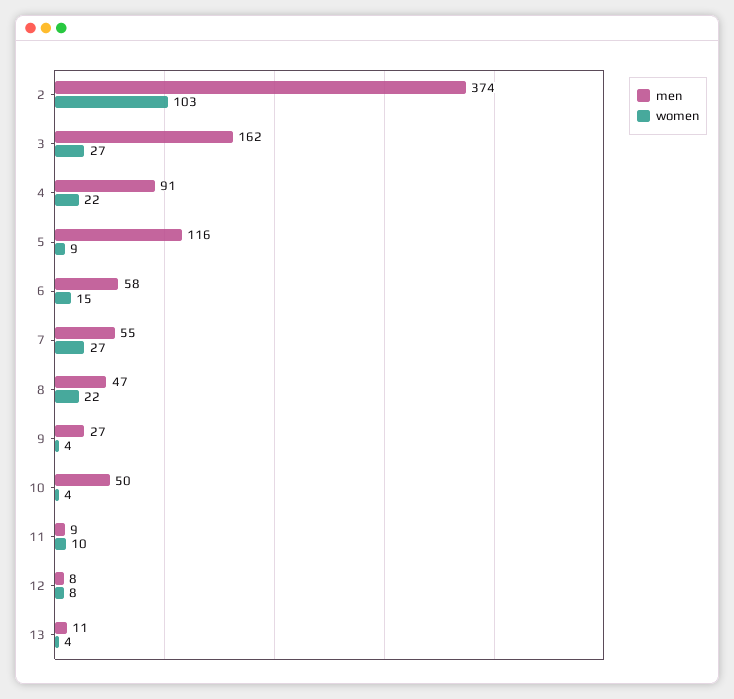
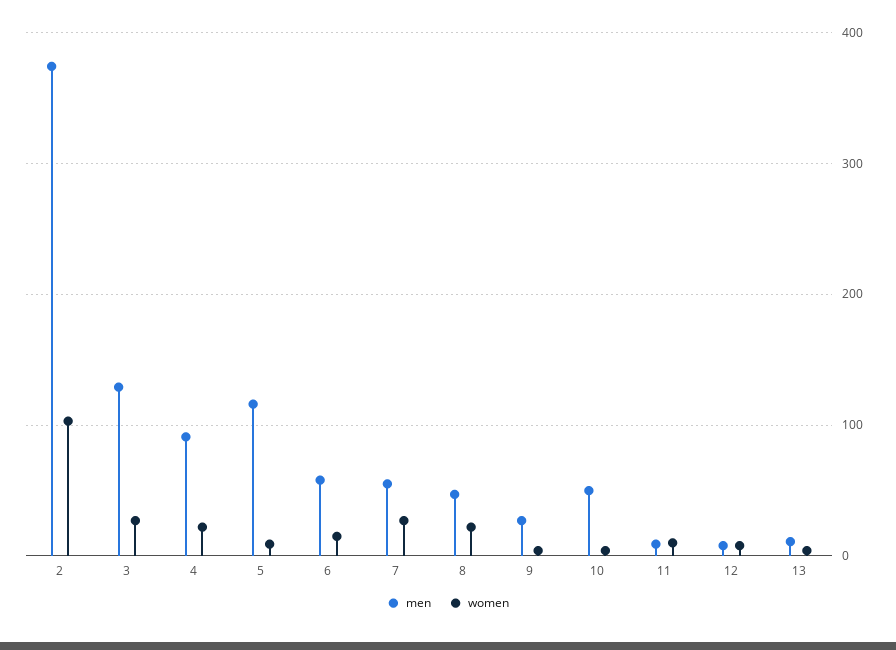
  {
    "men": {
      "2": 374,
-     "3": 162,
+     "3": 130,
      "4": 91,
      "5": 116,
      "6": 58,
      "7": 55,
      "8": 47,
      "9": 27,
      "10": 50,
      "11": 9,
      "12": 8,
      "13": 11
    },
    "women": {
      "2": 103,
      "3": 27,
      "4": 22,
      "5": 9,
      "6": 15,
      "7": 27,
      "8": 22,
      "9": 4,
      "10": 4,
      "11": 10,
      "12": 8,
      "13": 4
    }
  }

